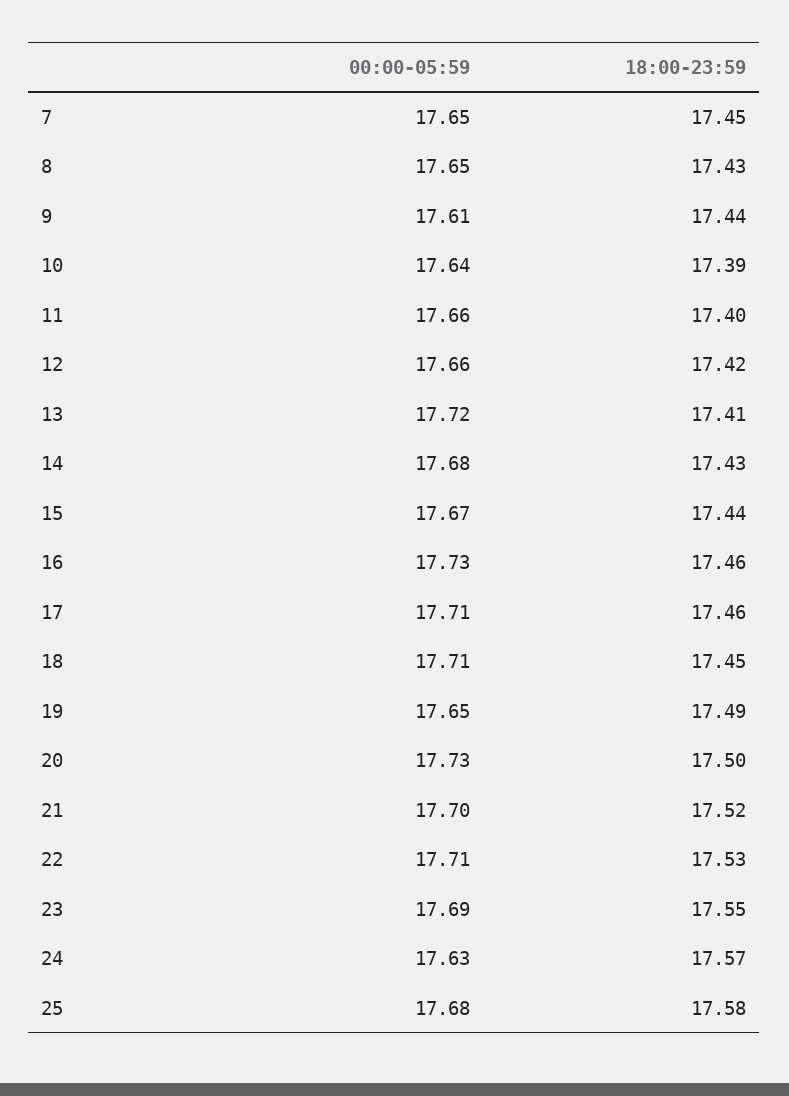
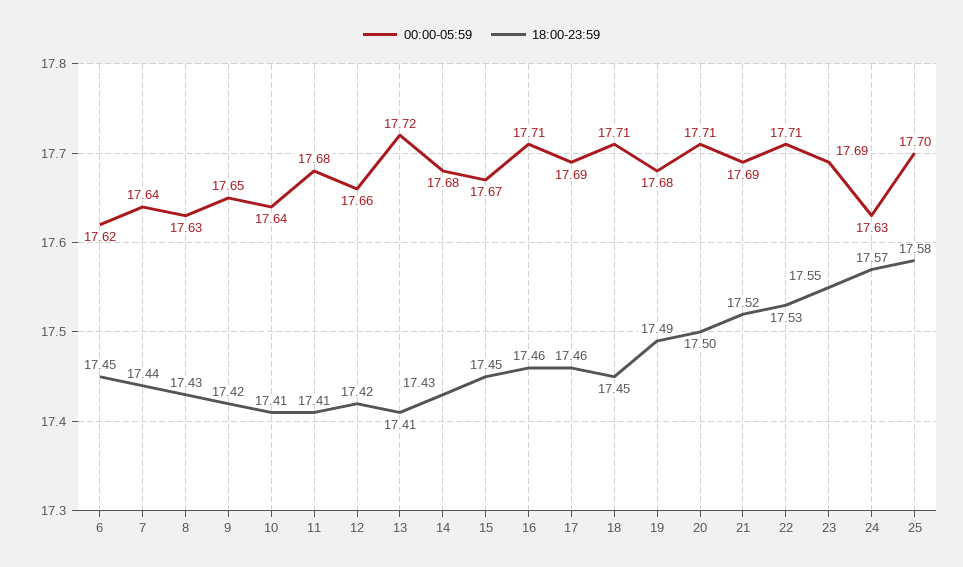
  {
    "00:00-05:59": {
-     "7": 17.65,
+     "7": 17.64,
-     "8": 17.65,
+     "8": 17.63,
-     "9": 17.61,
+     "9": 17.65,
      "10": 17.64,
-     "11": 17.66,
+     "11": 17.68,
      "12": 17.66,
      "13": 17.72,
      "14": 17.68,
      "15": 17.67,
-     "16": 17.73,
+     "16": 17.71,
-     "17": 17.71,
+     "17": 17.69,
      "18": 17.71,
-     "19": 17.65,
+     "19": 17.68,
-     "20": 17.73,
+     "20": 17.71,
-     "21": 17.7,
+     "21": 17.69,
      "22": 17.71,
      "23": 17.69,
      "24": 17.63,
-     "25": 17.68
+     "25": 17.7,
+     "6": 17.62
    },
    "18:00-23:59": {
-     "7": 17.45,
+     "7": 17.44,
      "8": 17.43,
-     "9": 17.44,
+     "9": 17.42,
-     "10": 17.39,
+     "10": 17.41,
-     "11": 17.4,
+     "11": 17.41,
      "12": 17.42,
      "13": 17.41,
      "14": 17.43,
-     "15": 17.44,
+     "15": 17.45,
      "16": 17.46,
      "17": 17.46,
      "18": 17.45,
      "19": 17.49,
      "20": 17.5,
      "21": 17.52,
      "22": 17.53,
      "23": 17.55,
      "24": 17.57,
-     "25": 17.58
+     "25": 17.58,
+     "6": 17.45
    }
  }

